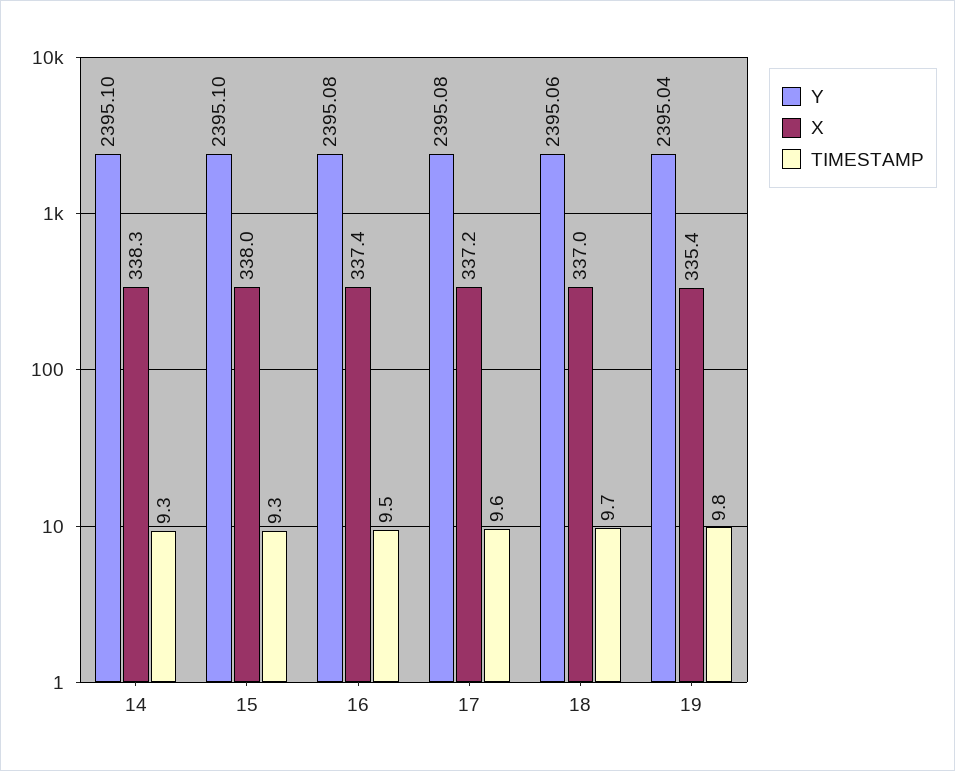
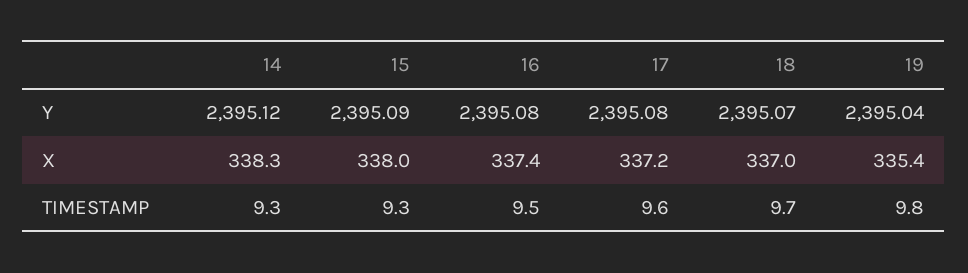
  {
    "Y": {
-     "14": 2395.1,
+     "14": 2395.12,
-     "15": 2395.1,
+     "15": 2395.09,
      "16": 2395.08,
      "17": 2395.08,
-     "18": 2395.06,
+     "18": 2395.07,
      "19": 2395.04
    },
    "X": {
      "14": 338.3,
      "15": 338,
      "16": 337.4,
      "17": 337.2,
      "18": 337,
      "19": 335.4
    },
    "TIMESTAMP": {
      "14": 9.3,
      "15": 9.3,
      "16": 9.5,
      "17": 9.6,
      "18": 9.7,
      "19": 9.8
    }
  }

